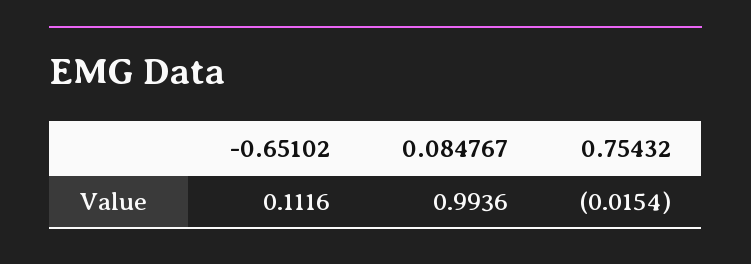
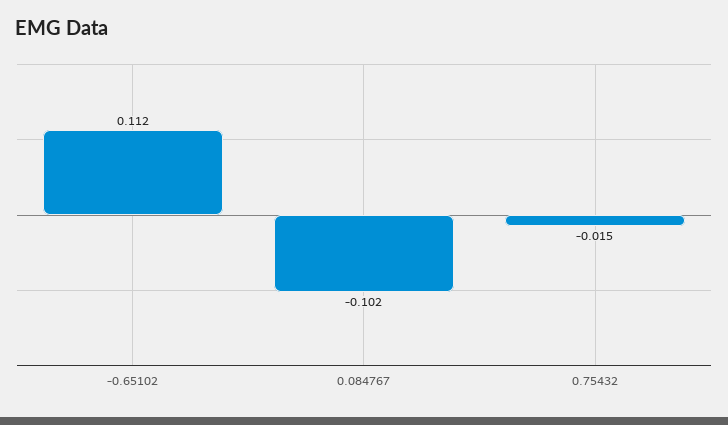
  {
    "-0.65102": 0.1116,
-   "0.084767": 0.9936,
+   "0.084767": -0.102,
    "0.75432": -0.0154
  }

